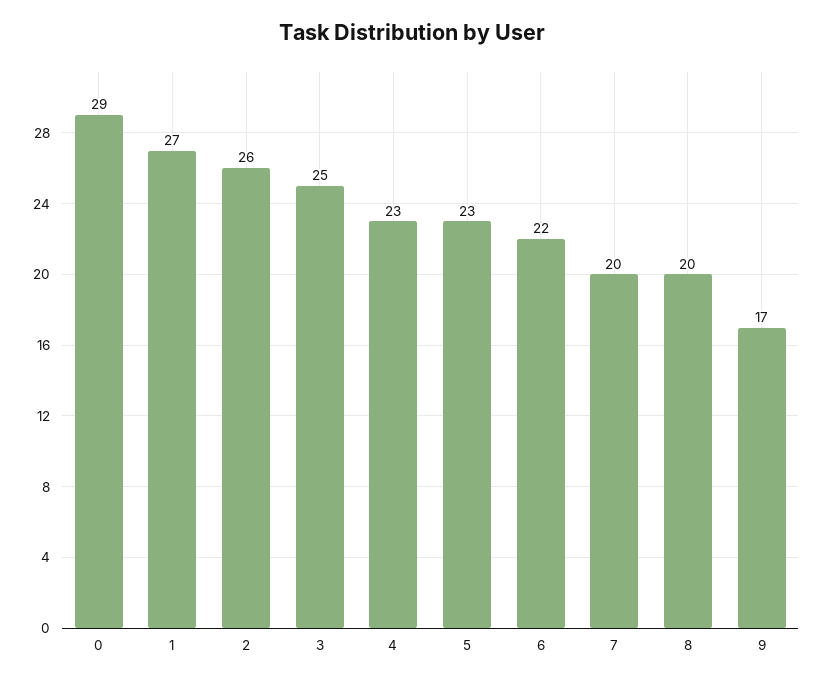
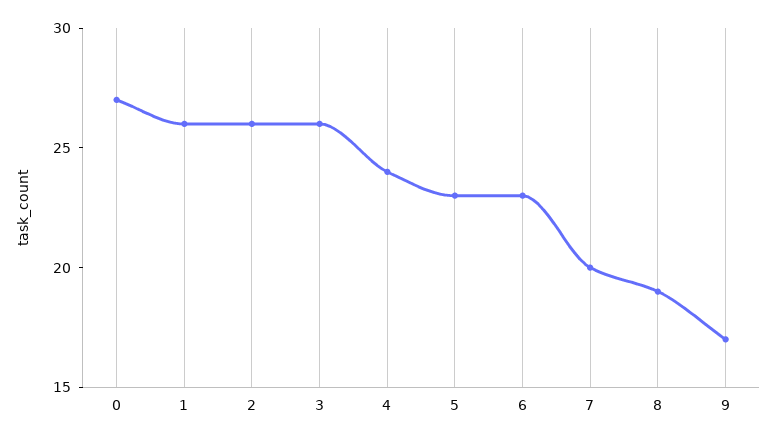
  {
-   "0": 29,
+   "0": 27,
-   "1": 27,
+   "1": 26,
    "2": 26,
-   "3": 25,
+   "3": 26,
-   "4": 23,
+   "4": 24,
    "5": 23,
-   "6": 22,
+   "6": 23,
    "7": 20,
-   "8": 20,
+   "8": 19,
    "9": 17
  }

